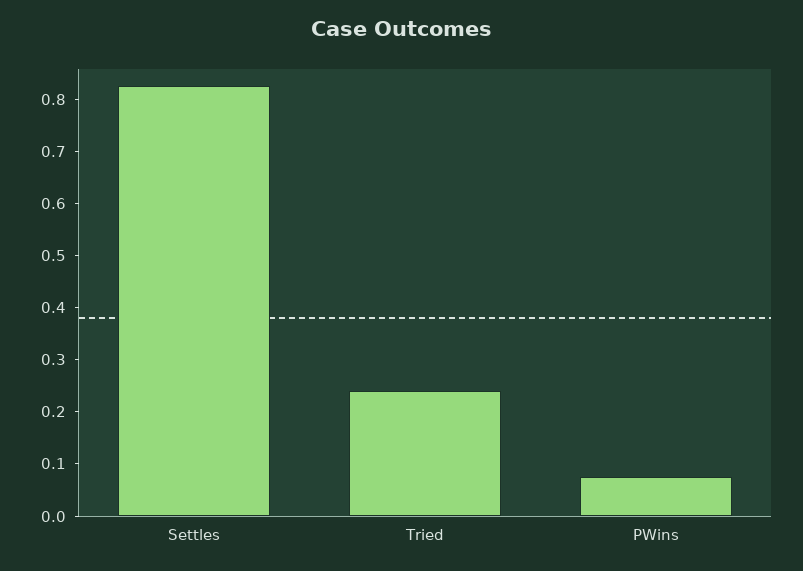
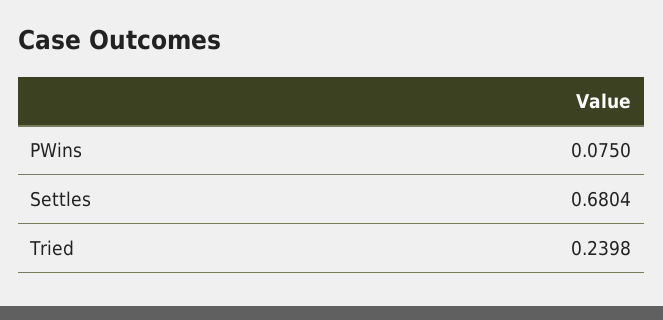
  {
-   "Settles": 0.82,
+   "Settles": 0.6804,
    "Tried": 0.2398,
    "PWins": 0.075
  }

